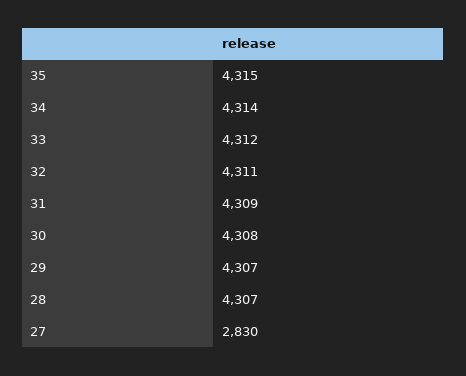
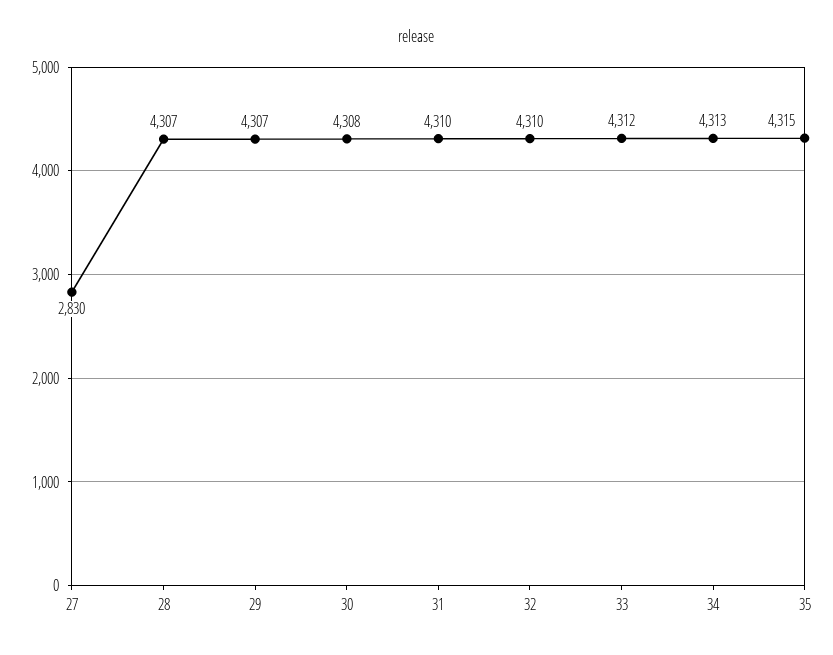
  {
    "35": 4315,
-   "34": 4314,
+   "34": 4313,
    "33": 4312,
-   "32": 4311,
+   "32": 4310,
-   "31": 4309,
+   "31": 4310,
    "30": 4308,
    "29": 4307,
    "28": 4307,
    "27": 2830
  }

